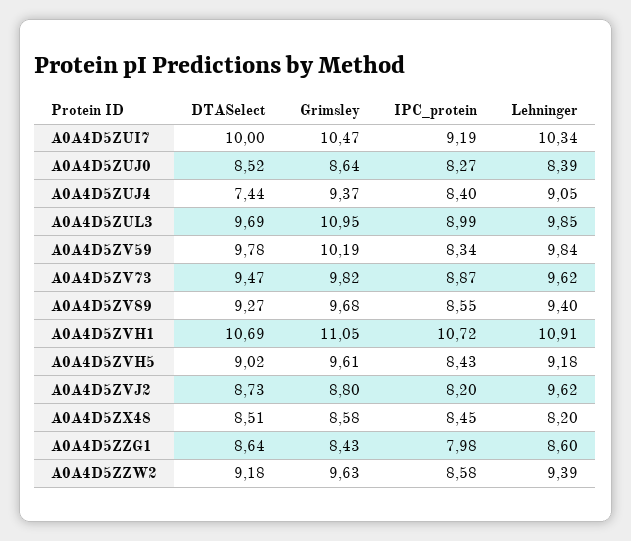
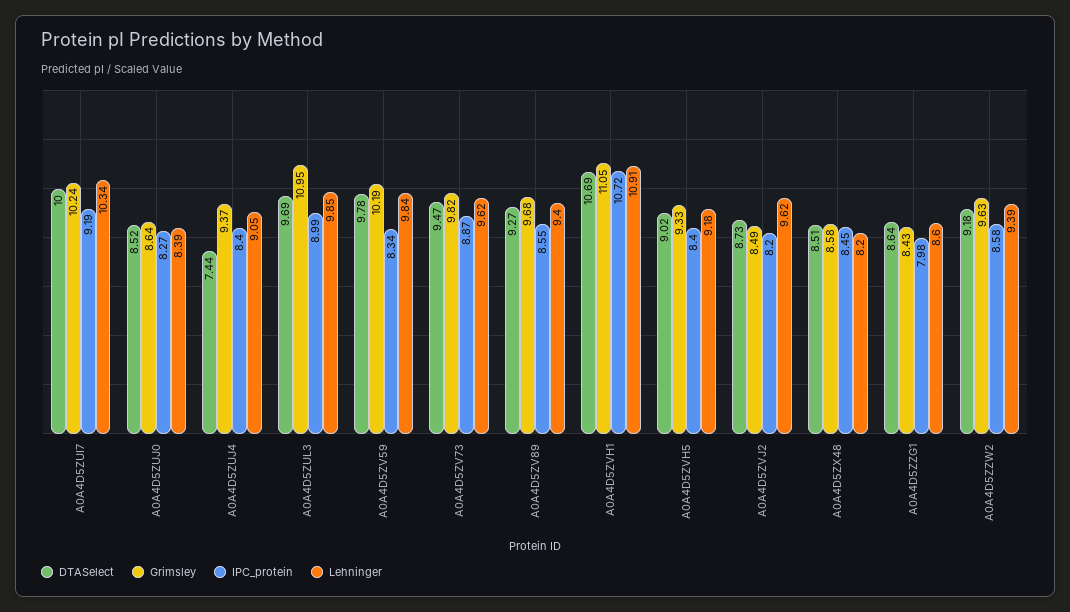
  {
    "DTASelect": {
      "A0A4D5ZUI7": 10,
      "A0A4D5ZUJ0": 8.52,
      "A0A4D5ZUJ4": 7.44,
      "A0A4D5ZUL3": 9.69,
      "A0A4D5ZV59": 9.78,
      "A0A4D5ZV73": 9.47,
      "A0A4D5ZV89": 9.27,
      "A0A4D5ZVH1": 10.69,
      "A0A4D5ZVH5": 9.02,
      "A0A4D5ZVJ2": 8.73,
      "A0A4D5ZX48": 8.51,
      "A0A4D5ZZG1": 8.64,
      "A0A4D5ZZW2": 9.18
    },
    "Grimsley": {
-     "A0A4D5ZUI7": 10.47,
+     "A0A4D5ZUI7": 10.24,
      "A0A4D5ZUJ0": 8.64,
      "A0A4D5ZUJ4": 9.37,
      "A0A4D5ZUL3": 10.95,
      "A0A4D5ZV59": 10.19,
      "A0A4D5ZV73": 9.82,
      "A0A4D5ZV89": 9.68,
      "A0A4D5ZVH1": 11.05,
-     "A0A4D5ZVH5": 9.61,
+     "A0A4D5ZVH5": 9.33,
-     "A0A4D5ZVJ2": 8.8,
+     "A0A4D5ZVJ2": 8.49,
      "A0A4D5ZX48": 8.58,
      "A0A4D5ZZG1": 8.43,
      "A0A4D5ZZW2": 9.63
    },
    "IPC_protein": {
      "A0A4D5ZUI7": 9.19,
      "A0A4D5ZUJ0": 8.27,
      "A0A4D5ZUJ4": 8.4,
      "A0A4D5ZUL3": 8.99,
      "A0A4D5ZV59": 8.34,
      "A0A4D5ZV73": 8.87,
      "A0A4D5ZV89": 8.55,
      "A0A4D5ZVH1": 10.72,
-     "A0A4D5ZVH5": 8.43,
+     "A0A4D5ZVH5": 8.4,
      "A0A4D5ZVJ2": 8.2,
      "A0A4D5ZX48": 8.45,
      "A0A4D5ZZG1": 7.98,
      "A0A4D5ZZW2": 8.58
    },
    "Lehninger": {
      "A0A4D5ZUI7": 10.34,
      "A0A4D5ZUJ0": 8.39,
      "A0A4D5ZUJ4": 9.05,
      "A0A4D5ZUL3": 9.85,
      "A0A4D5ZV59": 9.84,
      "A0A4D5ZV73": 9.62,
      "A0A4D5ZV89": 9.4,
      "A0A4D5ZVH1": 10.91,
      "A0A4D5ZVH5": 9.18,
      "A0A4D5ZVJ2": 9.62,
      "A0A4D5ZX48": 8.2,
      "A0A4D5ZZG1": 8.6,
      "A0A4D5ZZW2": 9.39
    }
  }

